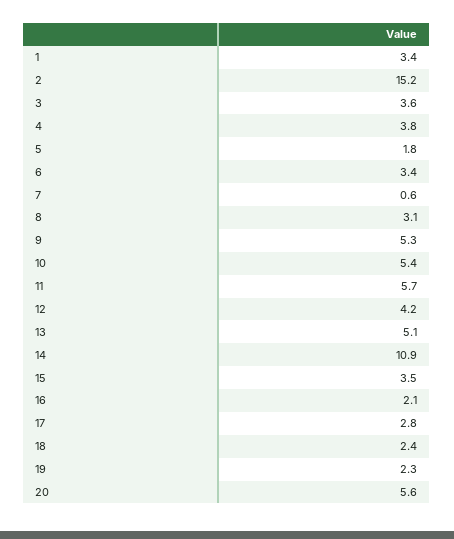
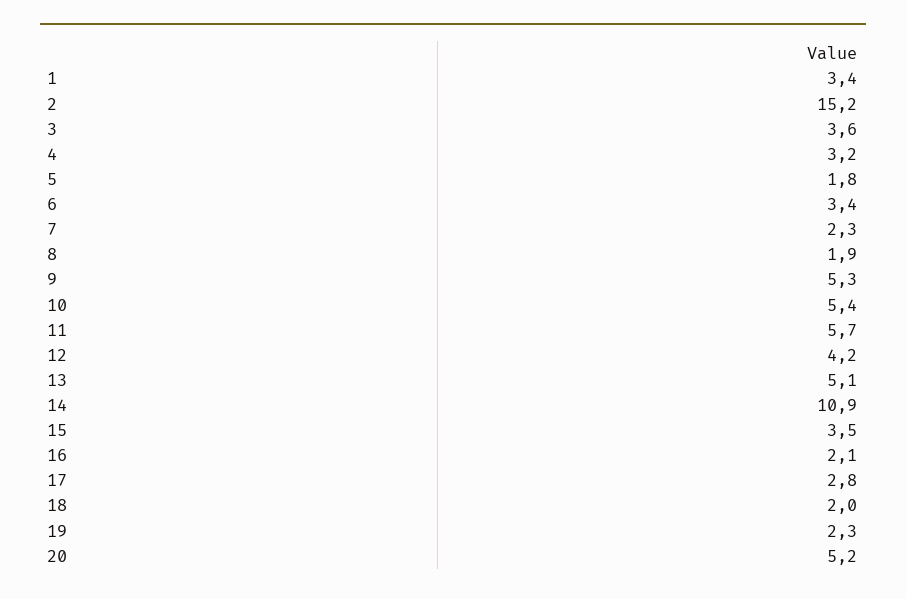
  {
    "1": 3.4,
    "2": 15.2,
    "3": 3.6,
-   "4": 3.8,
+   "4": 3.2,
    "5": 1.8,
    "6": 3.4,
-   "7": 0.6,
+   "7": 2.3,
-   "8": 3.1,
+   "8": 1.9,
    "9": 5.3,
    "10": 5.4,
    "11": 5.7,
    "12": 4.2,
    "13": 5.1,
    "14": 10.9,
    "15": 3.5,
    "16": 2.1,
    "17": 2.8,
-   "18": 2.4,
+   "18": 2,
    "19": 2.3,
-   "20": 5.6
+   "20": 5.2
  }

